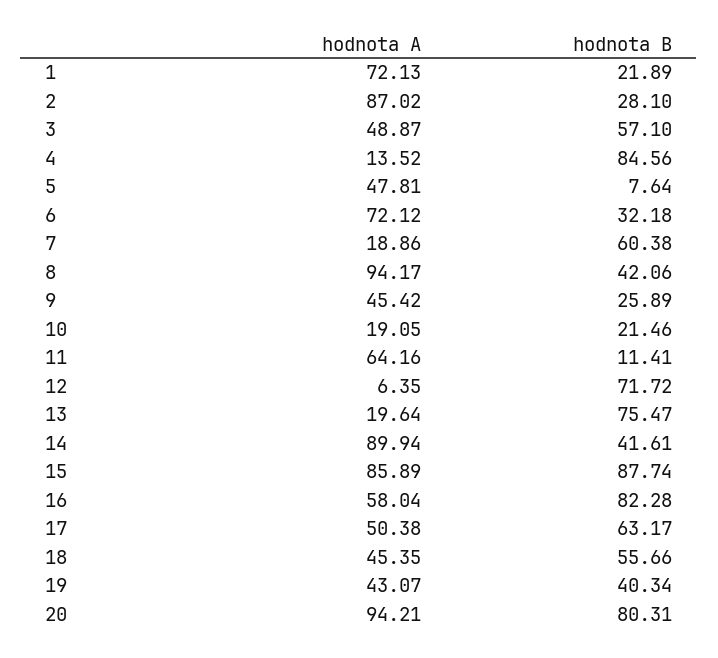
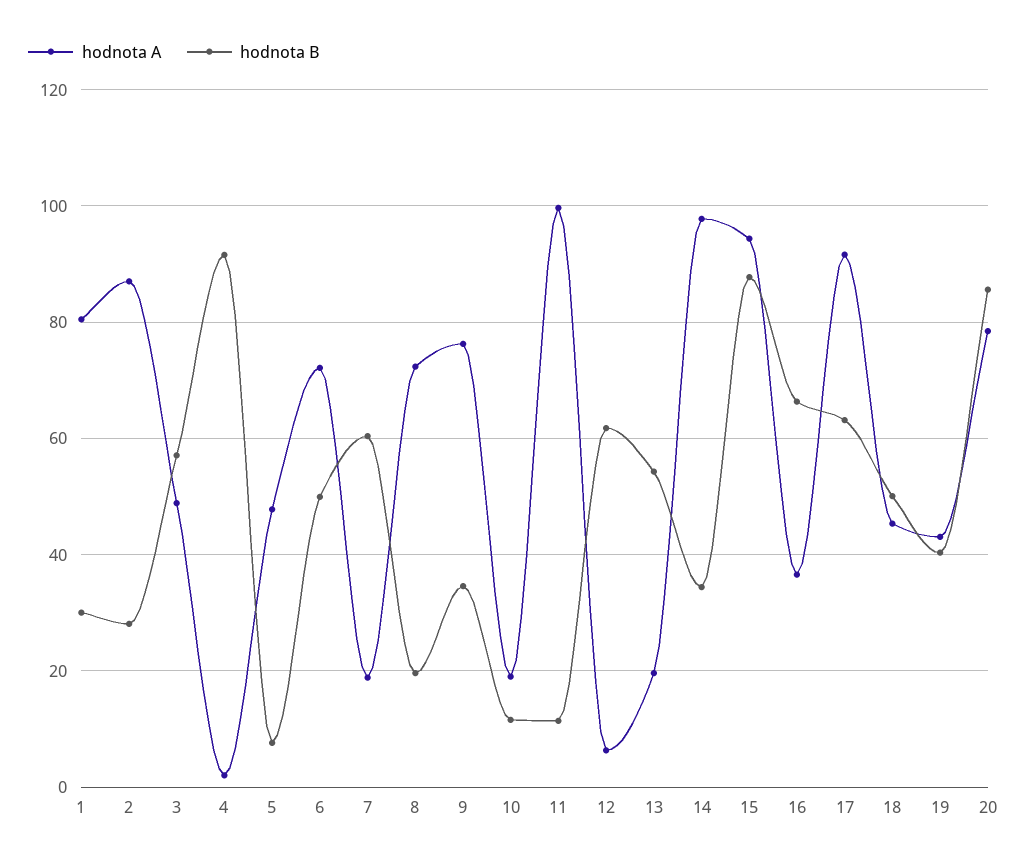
  {
    "hodnota A": {
-     "1": 72.13,
+     "1": 80,
      "2": 87.02,
      "3": 48.87,
-     "4": 13.52,
+     "4": 2,
      "5": 47.81,
      "6": 72.12,
      "7": 18.86,
-     "8": 94.17,
+     "8": 72,
-     "9": 45.42,
+     "9": 76,
      "10": 19.05,
-     "11": 64.16,
+     "11": 100,
      "12": 6.35,
      "13": 19.64,
-     "14": 89.94,
+     "14": 98,
-     "15": 85.89,
+     "15": 94,
-     "16": 58.04,
+     "16": 36,
-     "17": 50.38,
+     "17": 92,
      "18": 45.35,
      "19": 43.07,
-     "20": 94.21
+     "20": 78
    },
    "hodnota B": {
-     "1": 21.89,
+     "1": 30,
      "2": 28.1,
      "3": 57.1,
-     "4": 84.56,
+     "4": 92,
      "5": 7.64,
-     "6": 32.18,
+     "6": 50,
      "7": 60.38,
-     "8": 42.06,
+     "8": 20,
-     "9": 25.89,
+     "9": 34,
-     "10": 21.46,
+     "10": 12,
      "11": 11.41,
-     "12": 71.72,
+     "12": 62,
-     "13": 75.47,
+     "13": 54,
-     "14": 41.61,
+     "14": 34,
      "15": 87.74,
-     "16": 82.28,
+     "16": 66,
      "17": 63.17,
-     "18": 55.66,
+     "18": 50,
      "19": 40.34,
-     "20": 80.31
+     "20": 86
    }
  }

